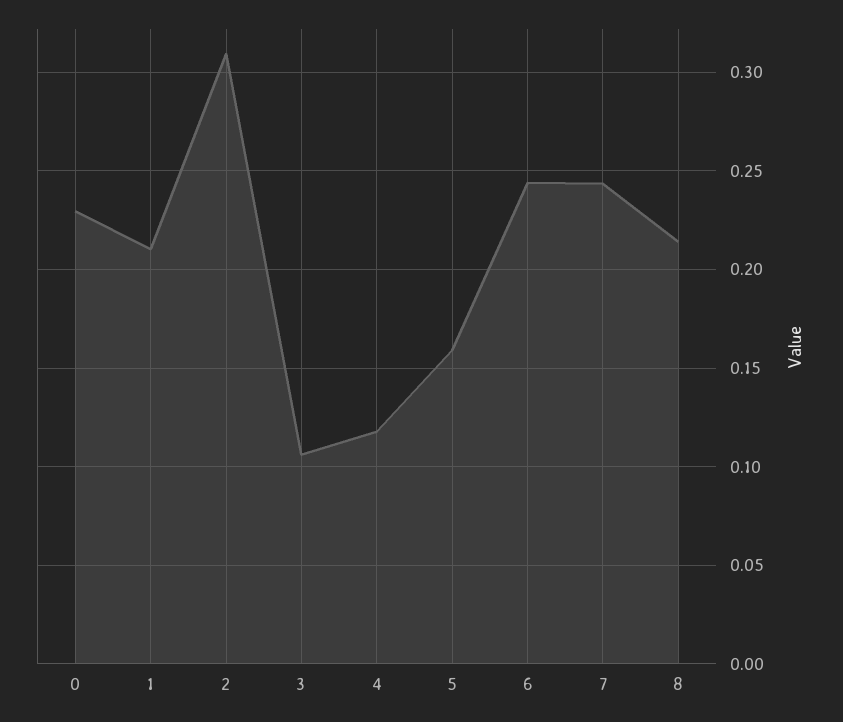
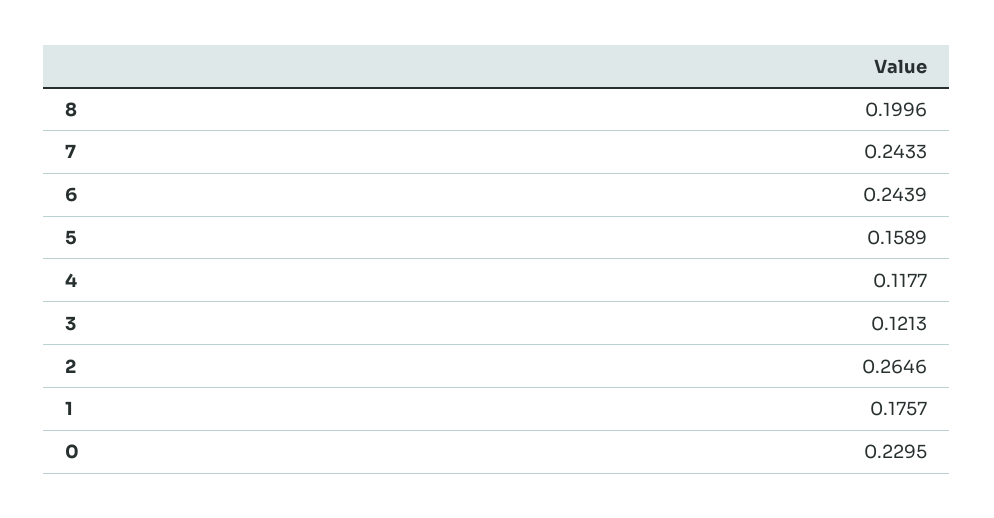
  {
    "0": 0.2295,
-   "1": 0.21,
+   "1": 0.1757,
-   "2": 0.31,
+   "2": 0.2646,
-   "3": 0.105,
+   "3": 0.1213,
    "4": 0.1177,
    "5": 0.1589,
    "6": 0.2439,
    "7": 0.2433,
-   "8": 0.215
+   "8": 0.1996
  }

